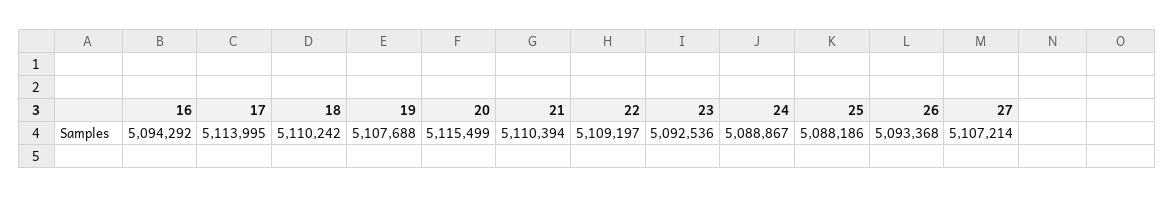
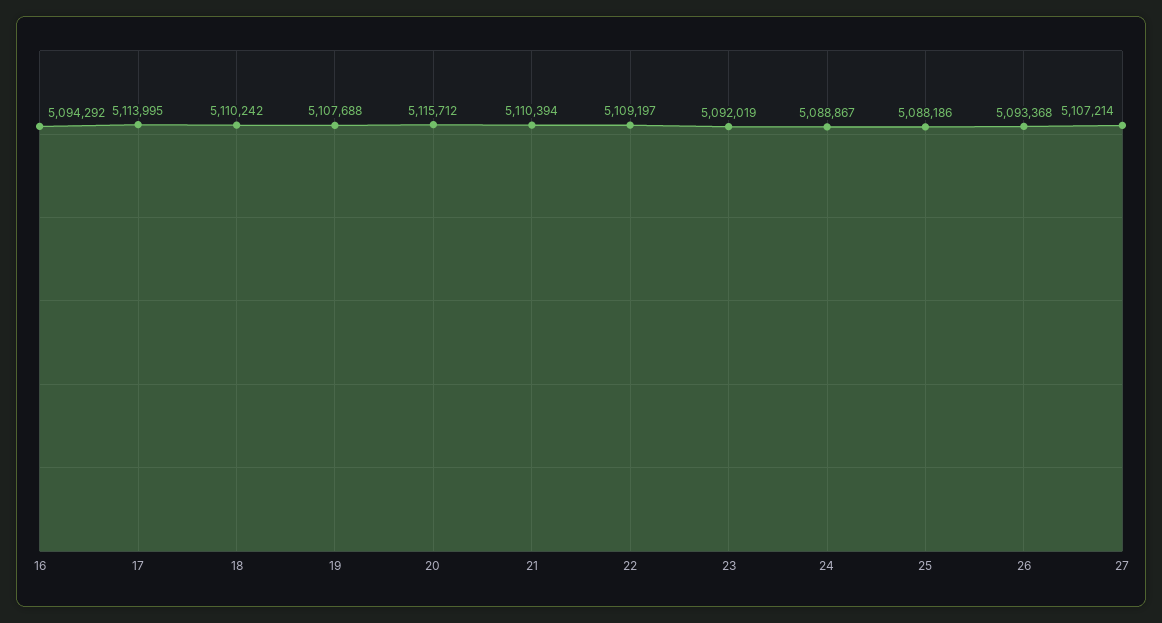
  {
    "16": 5094292,
    "17": 5113995,
    "18": 5110242,
    "19": 5107688,
-   "20": 5115499,
+   "20": 5115712,
    "21": 5110394,
    "22": 5109197,
-   "23": 5092536,
+   "23": 5092019,
    "24": 5088867,
    "25": 5088186,
    "26": 5093368,
    "27": 5107214
  }

